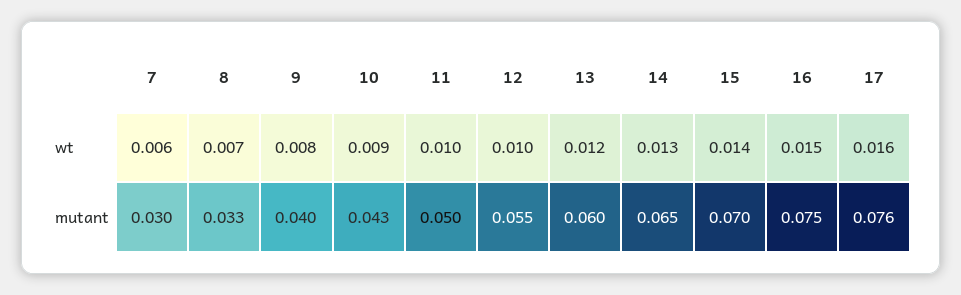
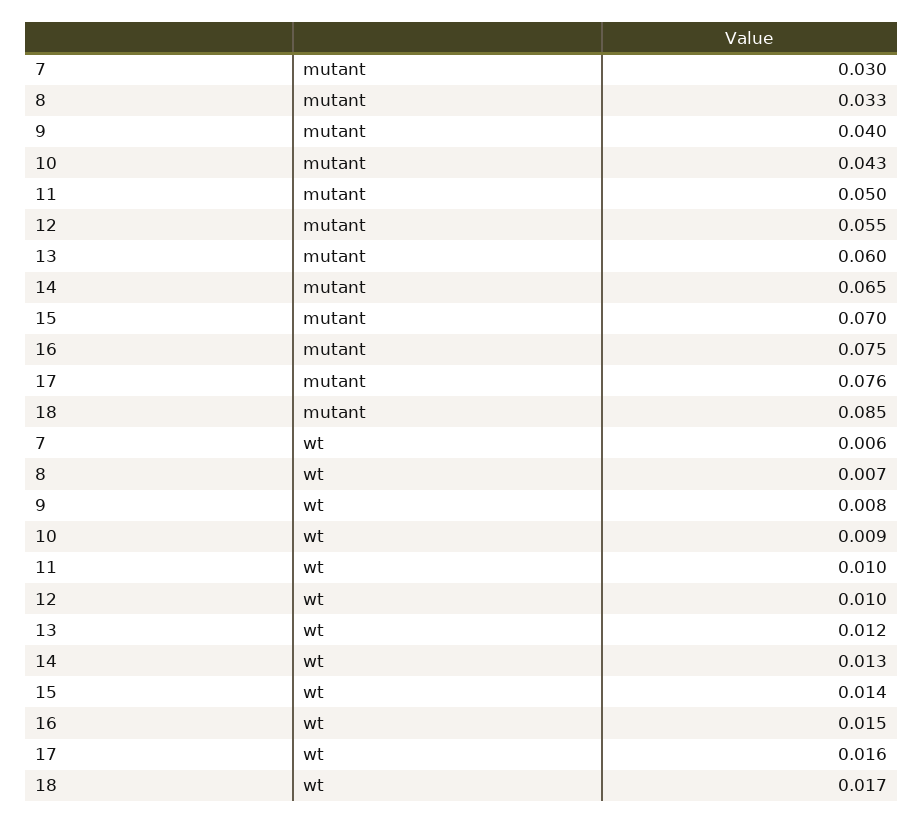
  {
    "7": {
      "wt": 0.006,
      "mutant": 0.03
    },
    "8": {
      "wt": 0.007,
      "mutant": 0.033
    },
    "9": {
      "wt": 0.008,
      "mutant": 0.04
    },
    "10": {
      "wt": 0.009,
      "mutant": 0.043
    },
    "11": {
      "wt": 0.01,
      "mutant": 0.05
    },
    "12": {
      "wt": 0.01,
      "mutant": 0.055
    },
    "13": {
      "wt": 0.012,
      "mutant": 0.06
    },
    "14": {
      "wt": 0.013,
      "mutant": 0.065
    },
    "15": {
      "wt": 0.014,
      "mutant": 0.07
    },
    "16": {
      "wt": 0.015,
      "mutant": 0.075
    },
    "17": {
      "wt": 0.016,
      "mutant": 0.076
-   }
+   },
+   "18": {
+     "mutant": 0.085,
+     "wt": 0.017
+   }
  }

